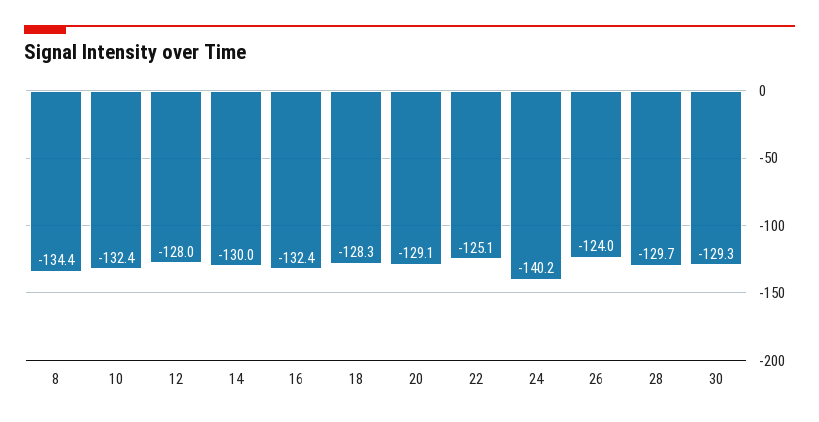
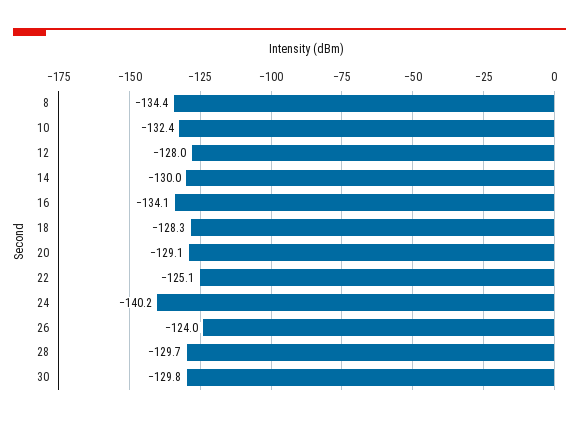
  {
    "8": -134.4,
    "10": -132.4,
    "12": -128,
    "14": -130,
-   "16": -132.4,
+   "16": -134.1,
    "18": -128.3,
    "20": -129.1,
    "22": -125.1,
    "24": -140.2,
    "26": -124,
    "28": -129.7,
-   "30": -129.3
+   "30": -129.8
  }

